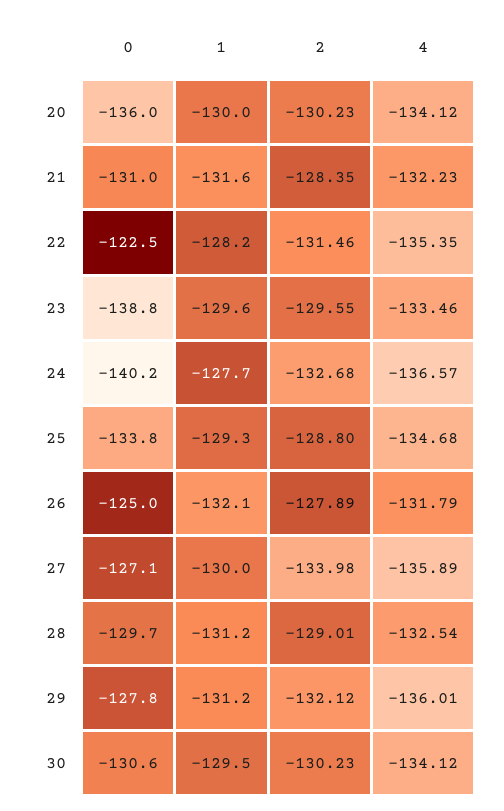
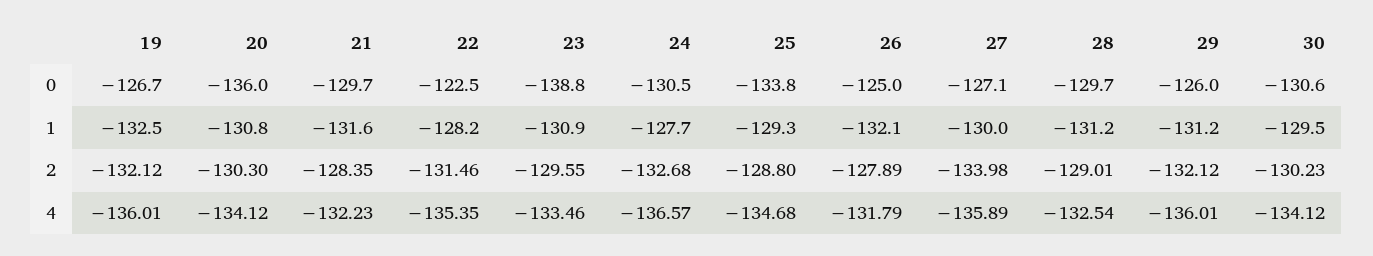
  {
    "0": {
      "20": -136,
-     "21": -131,
+     "21": -129.7,
      "22": -122.5,
      "23": -138.8,
-     "24": -140.2,
+     "24": -130.5,
      "25": -133.8,
      "26": -125,
      "27": -127.1,
      "28": -129.7,
-     "29": -127.8,
+     "29": -126,
-     "30": -130.6
+     "30": -130.6,
+     "19": -126.7
    },
    "1": {
-     "20": -130,
+     "20": -130.8,
      "21": -131.6,
      "22": -128.2,
-     "23": -129.6,
+     "23": -130.9,
      "24": -127.7,
      "25": -129.3,
      "26": -132.1,
      "27": -130,
      "28": -131.2,
      "29": -131.2,
-     "30": -129.5
+     "30": -129.5,
+     "19": -132.5
    },
    "2": {
-     "20": -130.23,
+     "20": -130.3,
      "21": -128.35,
      "22": -131.46,
      "23": -129.55,
      "24": -132.68,
      "25": -128.8,
      "26": -127.89,
      "27": -133.98,
      "28": -129.01,
      "29": -132.12,
-     "30": -130.23
+     "30": -130.23,
+     "19": -132.12
    },
    "4": {
      "20": -134.12,
      "21": -132.23,
      "22": -135.35,
      "23": -133.46,
      "24": -136.57,
      "25": -134.68,
      "26": -131.79,
      "27": -135.89,
      "28": -132.54,
      "29": -136.01,
-     "30": -134.12
+     "30": -134.12,
+     "19": -136.01
    }
  }

